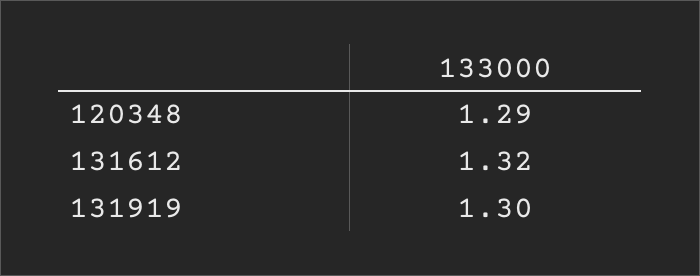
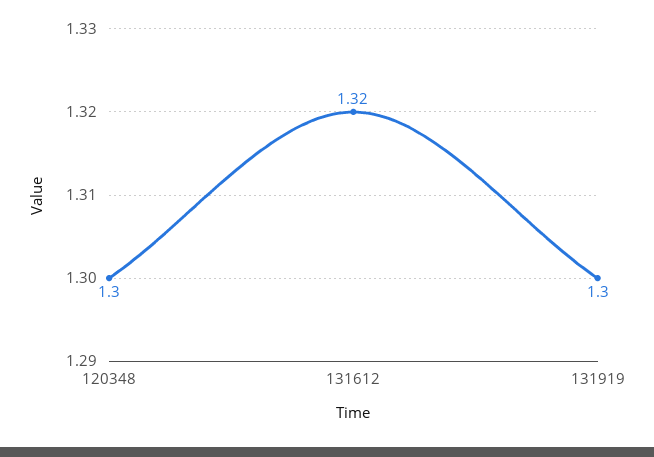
  {
-   "120348": 1.29,
+   "120348": 1.3,
    "131612": 1.32,
    "131919": 1.3
  }

